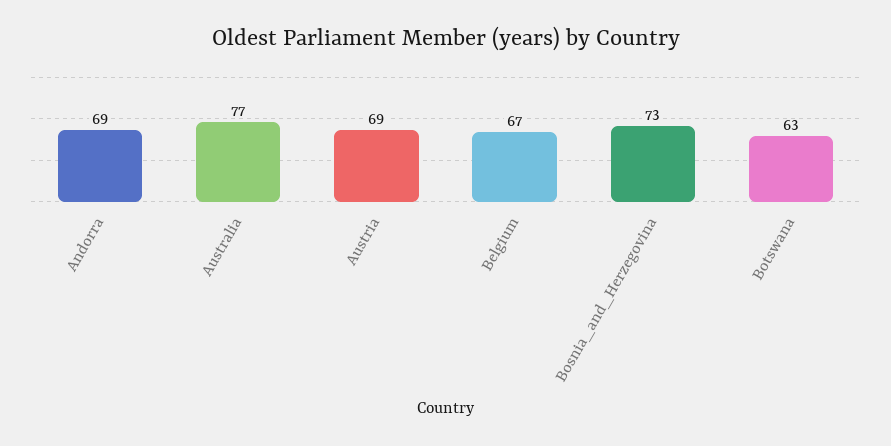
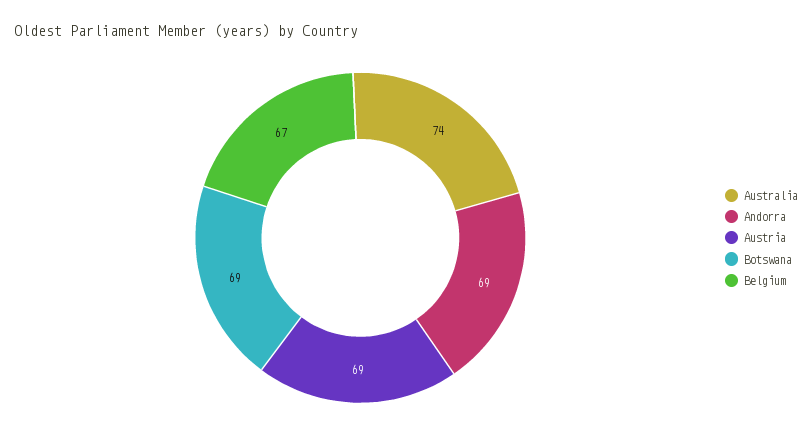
  {
    "Andorra": 69,
-   "Australia": 77,
+   "Australia": 74,
    "Austria": 69,
    "Belgium": 67,
-   "Bosnia_and_Herzegovina": 73,
-   "Botswana": 63
+   "Botswana": 69
  }

